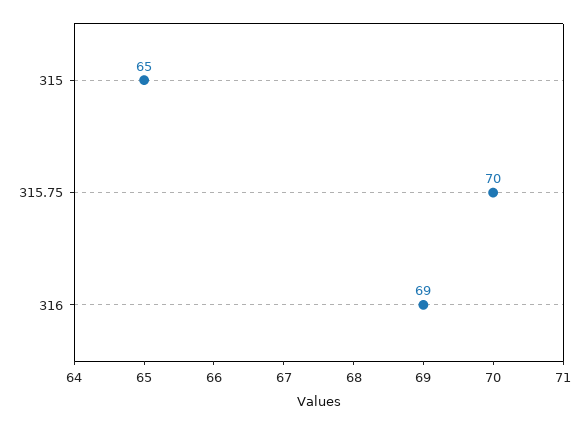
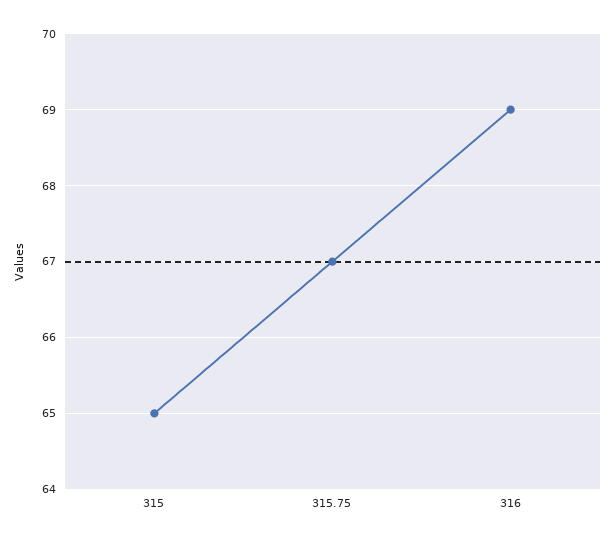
  {
    "315": 65,
-   "315.75": 70,
+   "315.75": 67,
    "316": 69
  }

